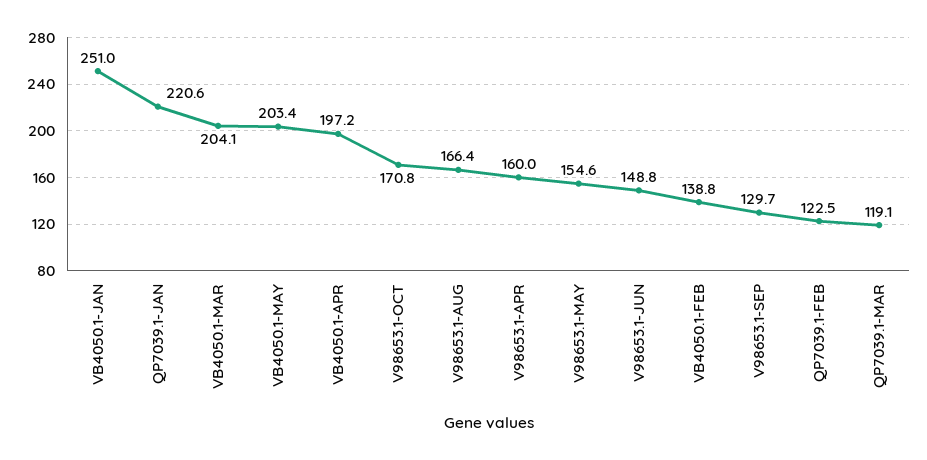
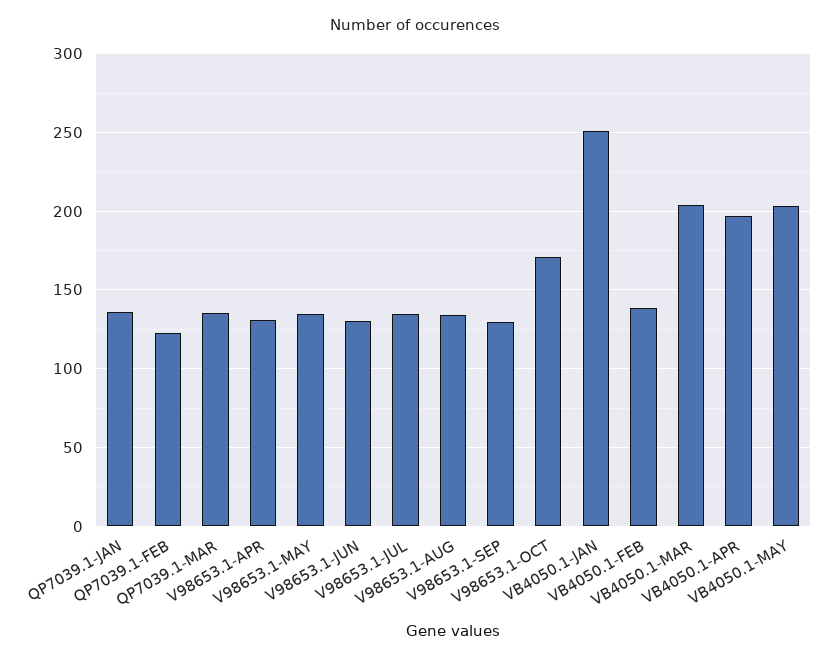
  {
    "VB4050.1-JAN": 251,
-   "QP7039.1-JAN": 220.6,
+   "QP7039.1-JAN": 135,
    "VB4050.1-MAR": 204.1,
    "VB4050.1-MAY": 203.4,
    "VB4050.1-APR": 197.2,
    "V98653.1-OCT": 170.8,
-   "V98653.1-AUG": 166.4,
+   "V98653.1-AUG": 135,
-   "V98653.1-APR": 160,
+   "V98653.1-APR": 130,
-   "V98653.1-MAY": 154.6,
+   "V98653.1-MAY": 135,
-   "V98653.1-JUN": 148.8,
+   "V98653.1-JUN": 130,
    "VB4050.1-FEB": 138.8,
    "V98653.1-SEP": 129.7,
    "QP7039.1-FEB": 122.5,
-   "QP7039.1-MAR": 119.1
+   "QP7039.1-MAR": 135,
+   "V98653.1-JUL": 135
  }

